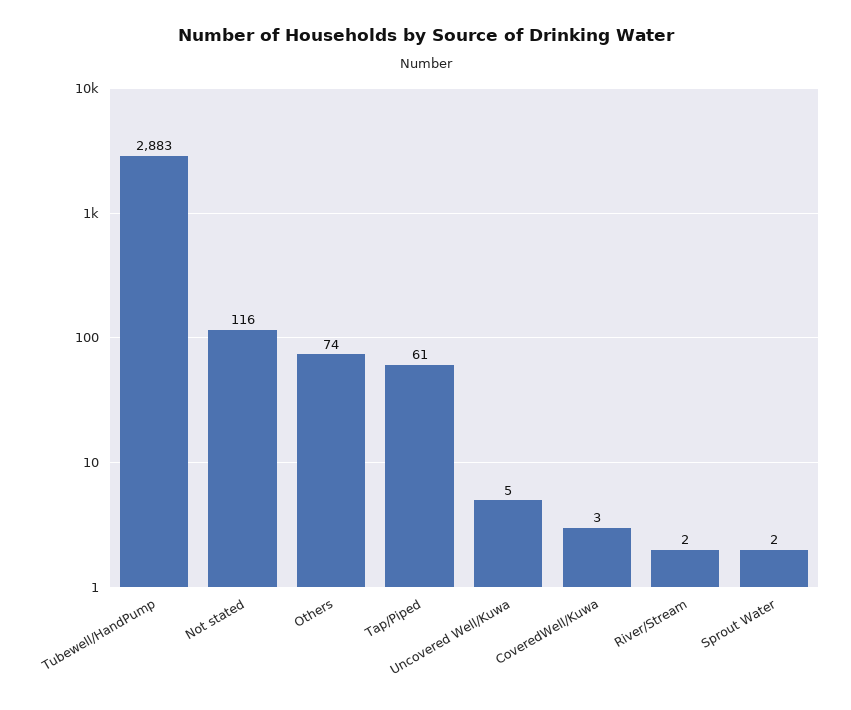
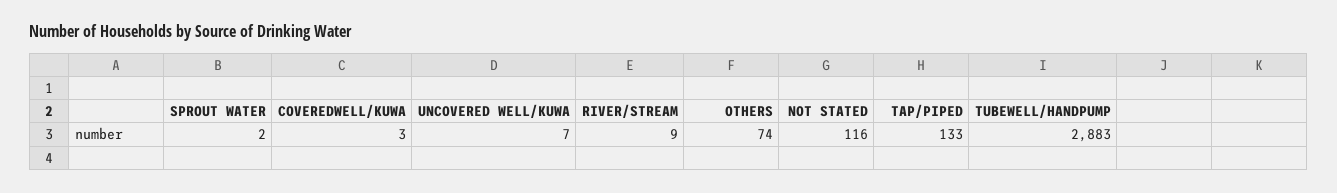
  {
    "Tubewell/HandPump": 2883,
    "Not stated": 116,
    "Others": 74,
-   "Tap/Piped": 61,
+   "Tap/Piped": 133,
-   "Uncovered Well/Kuwa": 5,
+   "Uncovered Well/Kuwa": 7,
    "CoveredWell/Kuwa": 3,
-   "River/Stream": 2,
+   "River/Stream": 9,
    "Sprout Water": 2
  }

